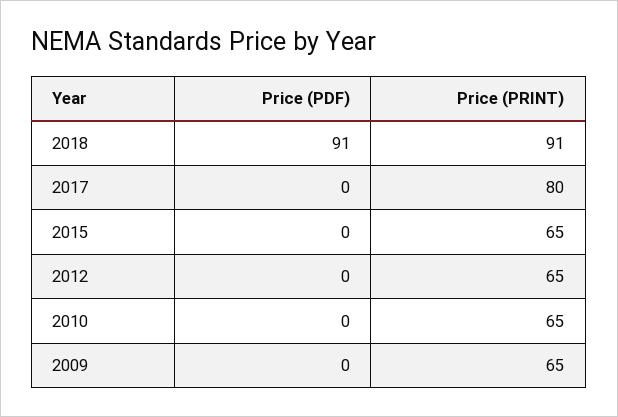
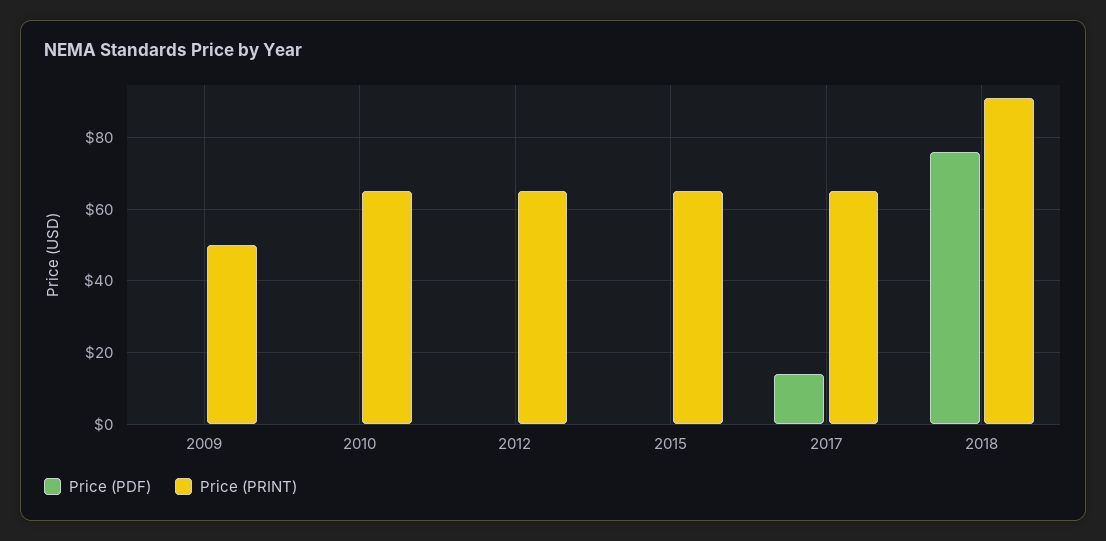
  {
    "Price (PDF)": {
-     "2018": 91,
+     "2018": 75,
-     "2017": 0,
+     "2017": 15,
      "2015": 0,
      "2012": 0,
      "2010": 0,
      "2009": 0
    },
    "Price (PRINT)": {
      "2018": 91,
-     "2017": 80,
+     "2017": 65,
      "2015": 65,
      "2012": 65,
      "2010": 65,
-     "2009": 65
+     "2009": 50
    }
  }

